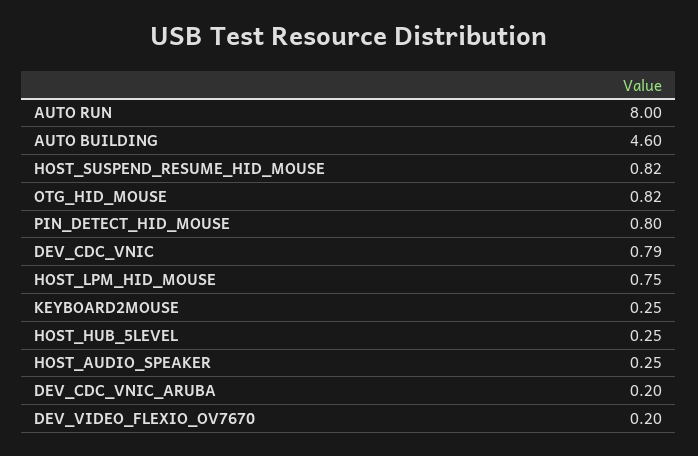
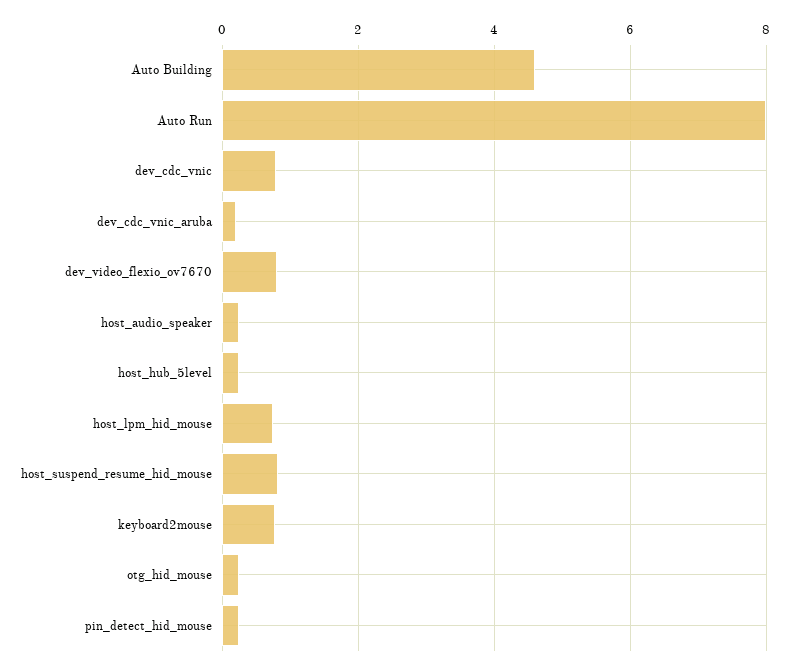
  {
    "AUTO RUN": 8,
    "AUTO BUILDING": 4.6,
    "HOST_SUSPEND_RESUME_HID_MOUSE": 0.82,
-   "OTG_HID_MOUSE": 0.82,
+   "OTG_HID_MOUSE": 0.2,
-   "PIN_DETECT_HID_MOUSE": 0.8,
+   "PIN_DETECT_HID_MOUSE": 0.2,
    "DEV_CDC_VNIC": 0.79,
    "HOST_LPM_HID_MOUSE": 0.75,
-   "KEYBOARD2MOUSE": 0.25,
+   "KEYBOARD2MOUSE": 0.8,
    "HOST_HUB_5LEVEL": 0.25,
    "HOST_AUDIO_SPEAKER": 0.25,
    "DEV_CDC_VNIC_ARUBA": 0.2,
-   "DEV_VIDEO_FLEXIO_OV7670": 0.2
+   "DEV_VIDEO_FLEXIO_OV7670": 0.8
  }

